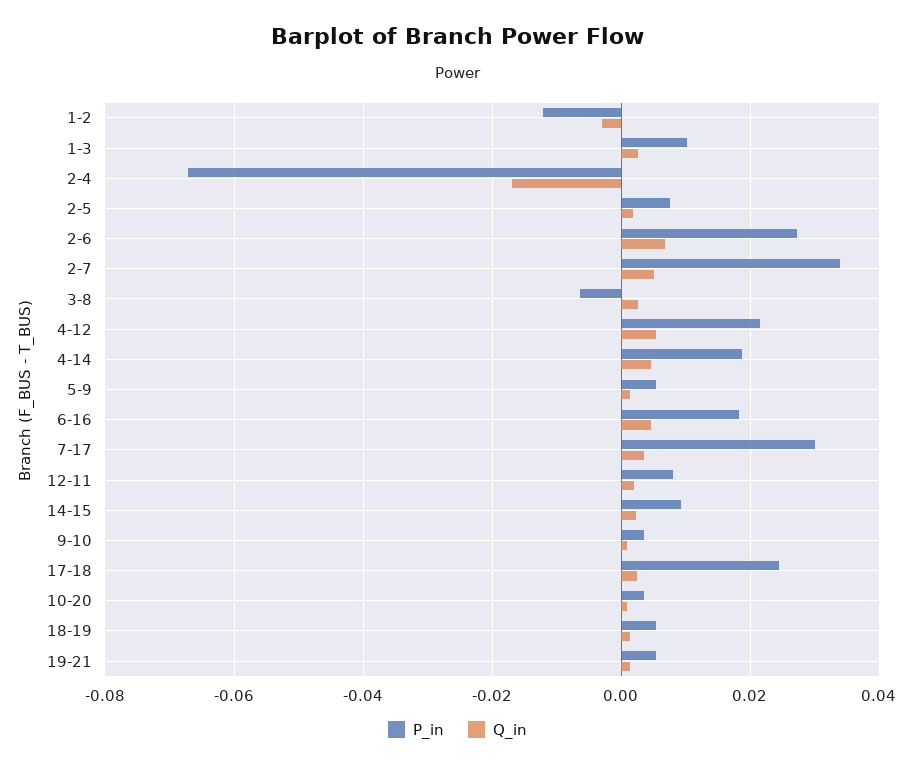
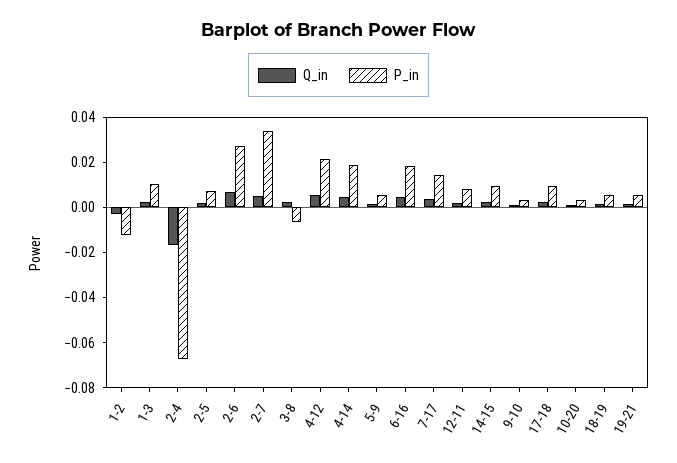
  {
    "P_in": {
      "1-2": -0.012,
      "1-3": 0.01,
      "2-4": -0.068,
      "2-5": 0.008,
      "2-6": 0.028,
      "2-7": 0.034,
      "3-8": -0.006,
      "4-12": 0.022,
      "4-14": 0.018,
      "5-9": 0.006,
      "6-16": 0.018,
-     "7-17": 0.03,
+     "7-17": 0.015,
      "12-11": 0.008,
      "14-15": 0.01,
      "9-10": 0.004,
-     "17-18": 0.024,
+     "17-18": 0.01,
      "10-20": 0.004,
      "18-19": 0.006,
      "19-21": 0.006
    },
    "Q_in": {
      "1-2": -0.004,
      "1-3": 0.002,
      "2-4": -0.016,
      "2-5": 0.002,
      "2-6": 0.006,
      "2-7": 0.006,
      "3-8": 0.002,
      "4-12": 0.006,
      "4-14": 0.004,
      "5-9": 0.002,
      "6-16": 0.004,
      "7-17": 0.004,
      "12-11": 0.002,
      "14-15": 0.002,
      "9-10": 0,
      "17-18": 0.002,
      "10-20": 0,
      "18-19": 0.002,
      "19-21": 0.002
    }
  }

